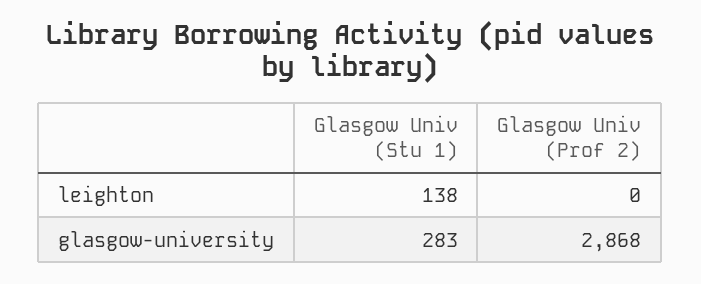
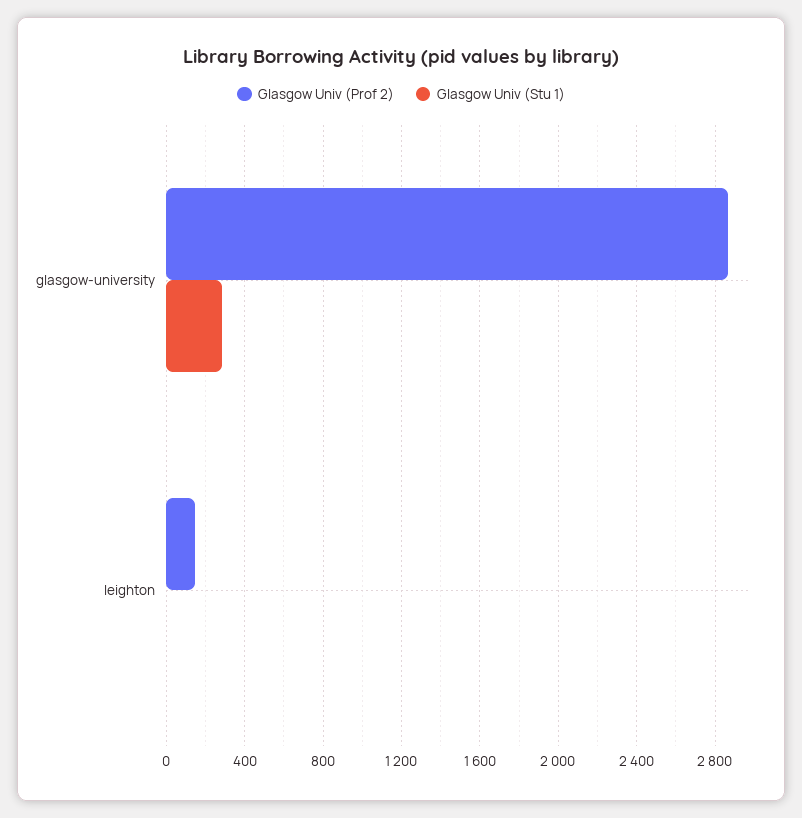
  {
    "Glasgow Univ (Stu 1)": {
-     "leighton": 138,
+     "leighton": 0,
      "glasgow-university": 283
    },
    "Glasgow Univ (Prof 2)": {
-     "leighton": 0,
+     "leighton": 150,
      "glasgow-university": 2868
    }
  }

